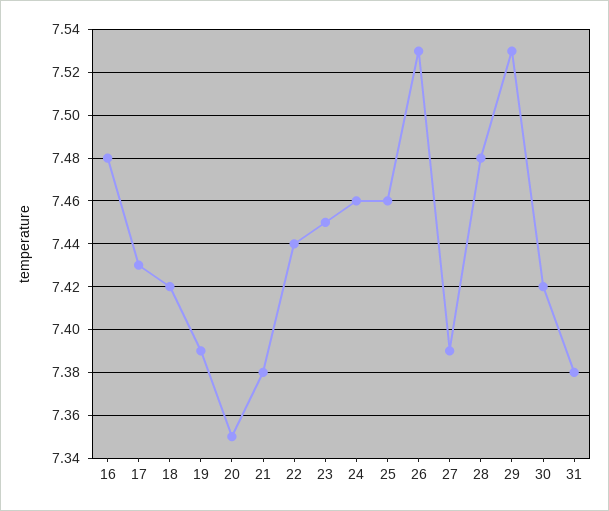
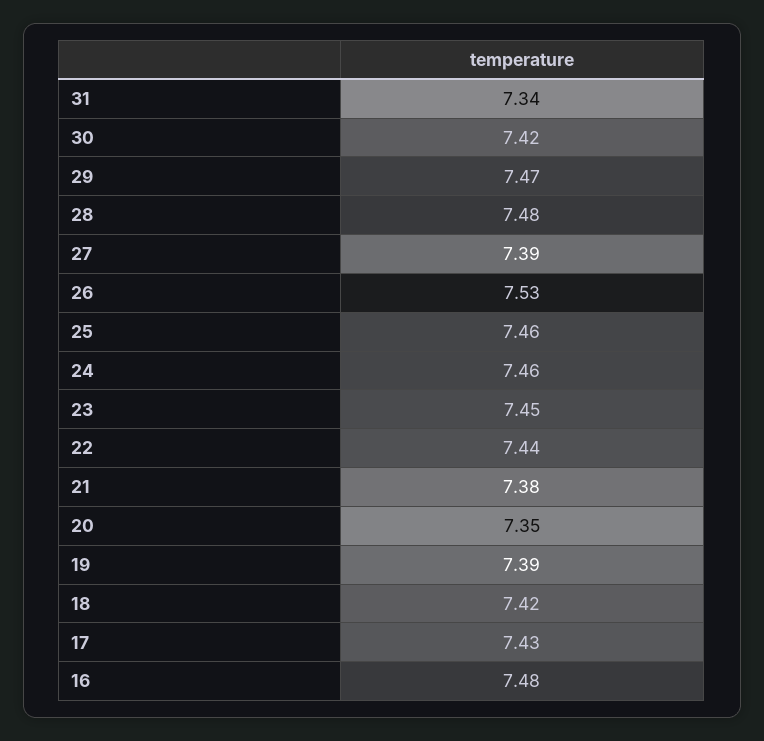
  {
    "16": 7.48,
    "17": 7.43,
    "18": 7.42,
    "19": 7.39,
    "20": 7.35,
    "21": 7.38,
    "22": 7.44,
    "23": 7.45,
    "24": 7.46,
    "25": 7.46,
    "26": 7.53,
    "27": 7.39,
    "28": 7.48,
-   "29": 7.53,
+   "29": 7.47,
    "30": 7.42,
-   "31": 7.38
+   "31": 7.34
  }

